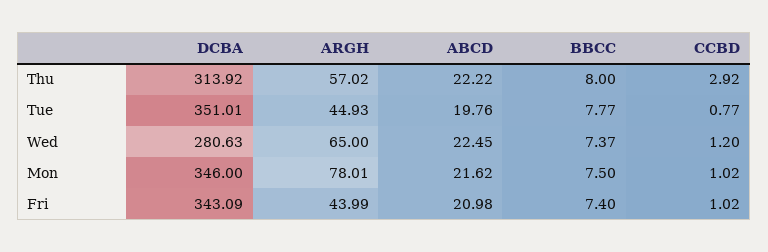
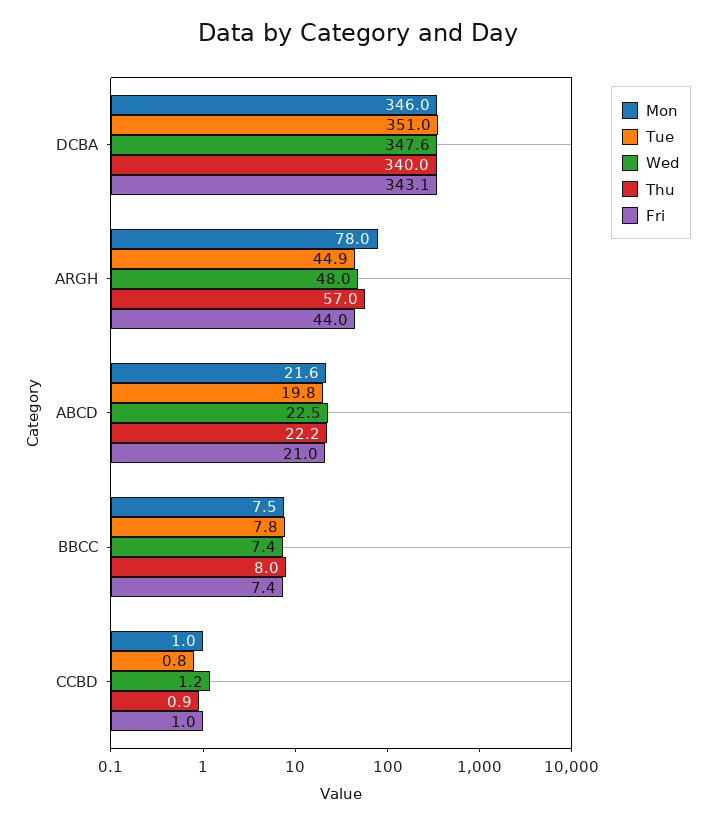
  {
    "Thu": {
-     "DCBA": 313.92,
+     "DCBA": 340,
      "ARGH": 57.02,
      "ABCD": 22.22,
      "BBCC": 8,
-     "CCBD": 2.92
+     "CCBD": 0.9
    },
    "Tue": {
      "DCBA": 351.01,
      "ARGH": 44.93,
      "ABCD": 19.76,
      "BBCC": 7.77,
      "CCBD": 0.77
    },
    "Wed": {
-     "DCBA": 280.63,
+     "DCBA": 347.6,
-     "ARGH": 65,
+     "ARGH": 48,
      "ABCD": 22.45,
      "BBCC": 7.37,
      "CCBD": 1.2
    },
    "Mon": {
      "DCBA": 346,
      "ARGH": 78.01,
      "ABCD": 21.62,
      "BBCC": 7.5,
      "CCBD": 1.02
    },
    "Fri": {
      "DCBA": 343.09,
      "ARGH": 43.99,
      "ABCD": 20.98,
      "BBCC": 7.4,
      "CCBD": 1.02
    }
  }

